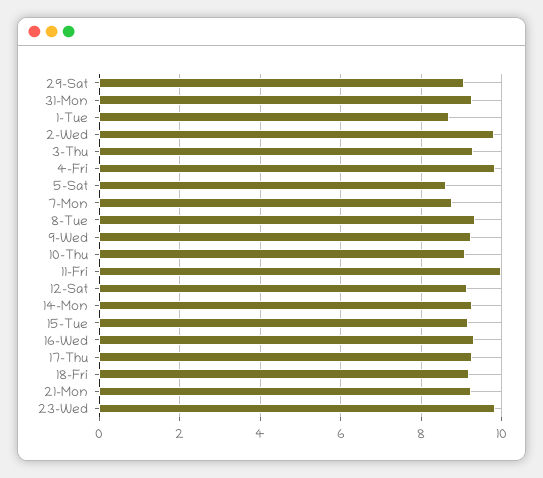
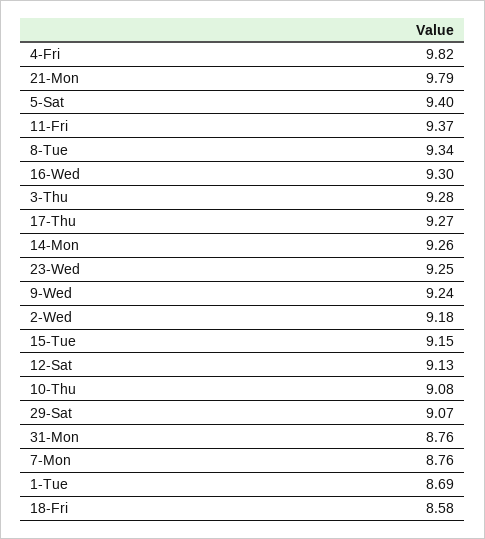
  {
    "29-Sat": 9.07,
-   "31-Mon": 9.2,
+   "31-Mon": 8.76,
    "1-Tue": 8.69,
-   "2-Wed": 9.8,
+   "2-Wed": 9.18,
    "3-Thu": 9.28,
    "4-Fri": 9.82,
-   "5-Sat": 8.6,
+   "5-Sat": 9.4,
    "7-Mon": 8.76,
    "8-Tue": 9.34,
    "9-Wed": 9.24,
    "10-Thu": 9.08,
-   "11-Fri": 10,
+   "11-Fri": 9.37,
    "12-Sat": 9.13,
    "14-Mon": 9.26,
    "15-Tue": 9.15,
    "16-Wed": 9.3,
    "17-Thu": 9.27,
-   "18-Fri": 9.2,
+   "18-Fri": 8.58,
-   "21-Mon": 9.2,
+   "21-Mon": 9.79,
-   "23-Wed": 9.8
+   "23-Wed": 9.25
  }

